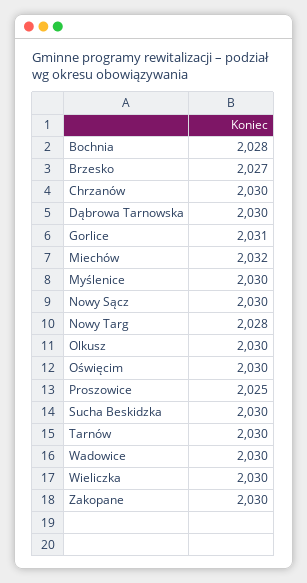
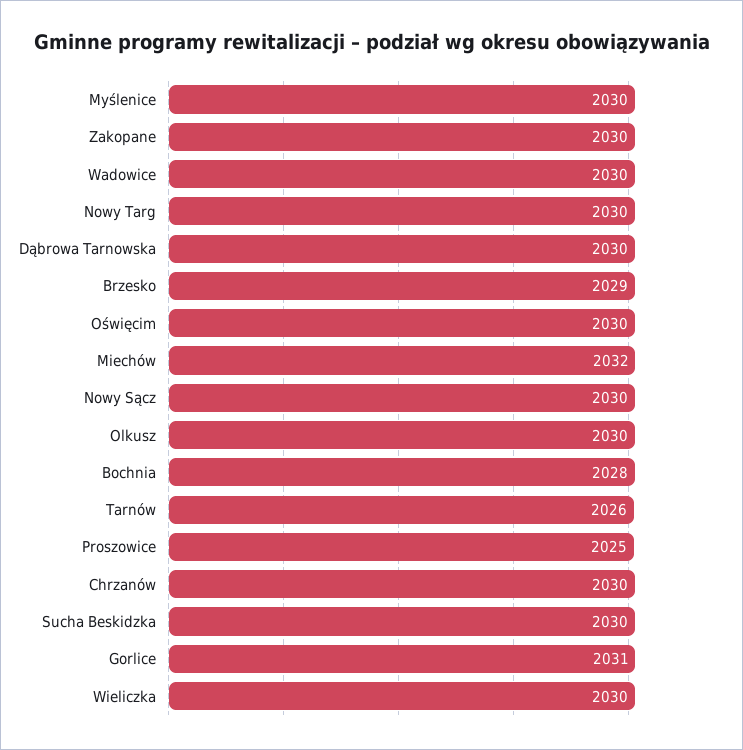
  {
    "Bochnia": 2028,
-   "Brzesko": 2027,
+   "Brzesko": 2029,
    "Chrzanów": 2030,
    "Dąbrowa Tarnowska": 2030,
    "Gorlice": 2031,
    "Miechów": 2032,
    "Myślenice": 2030,
    "Nowy Sącz": 2030,
-   "Nowy Targ": 2028,
+   "Nowy Targ": 2030,
    "Olkusz": 2030,
    "Oświęcim": 2030,
    "Proszowice": 2025,
    "Sucha Beskidzka": 2030,
-   "Tarnów": 2030,
+   "Tarnów": 2026,
    "Wadowice": 2030,
    "Wieliczka": 2030,
    "Zakopane": 2030
  }

